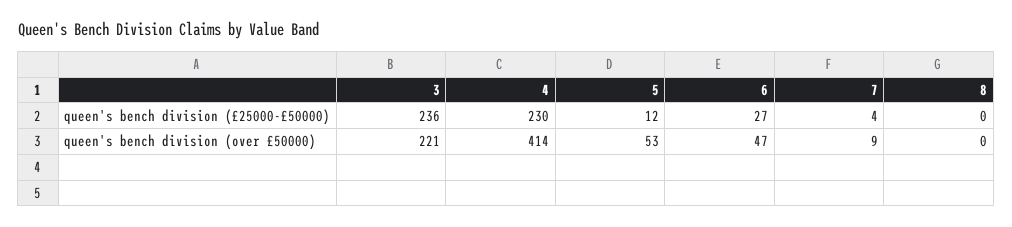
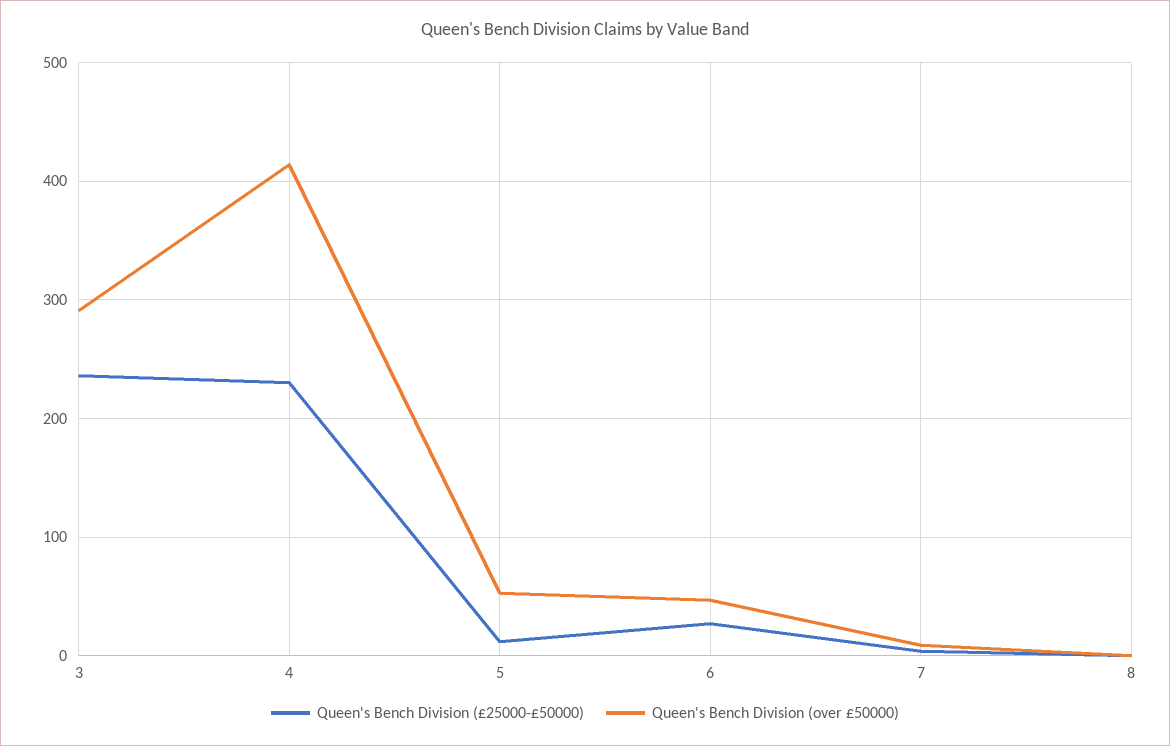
  {
    "queen's bench division (£25000-£50000)": {
      "3": 236,
      "4": 230,
      "5": 12,
      "6": 27,
      "7": 4,
      "8": 0
    },
    "queen's bench division (over £50000)": {
-     "3": 221,
+     "3": 290,
      "4": 414,
      "5": 53,
      "6": 47,
      "7": 9,
      "8": 0
    }
  }

